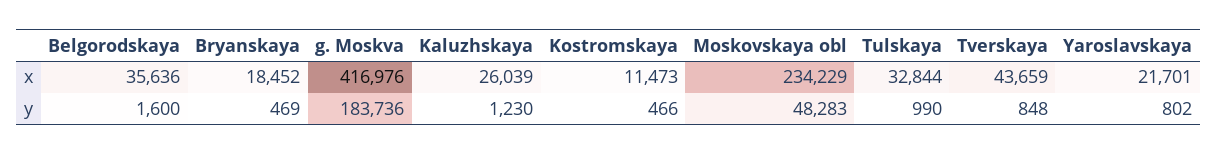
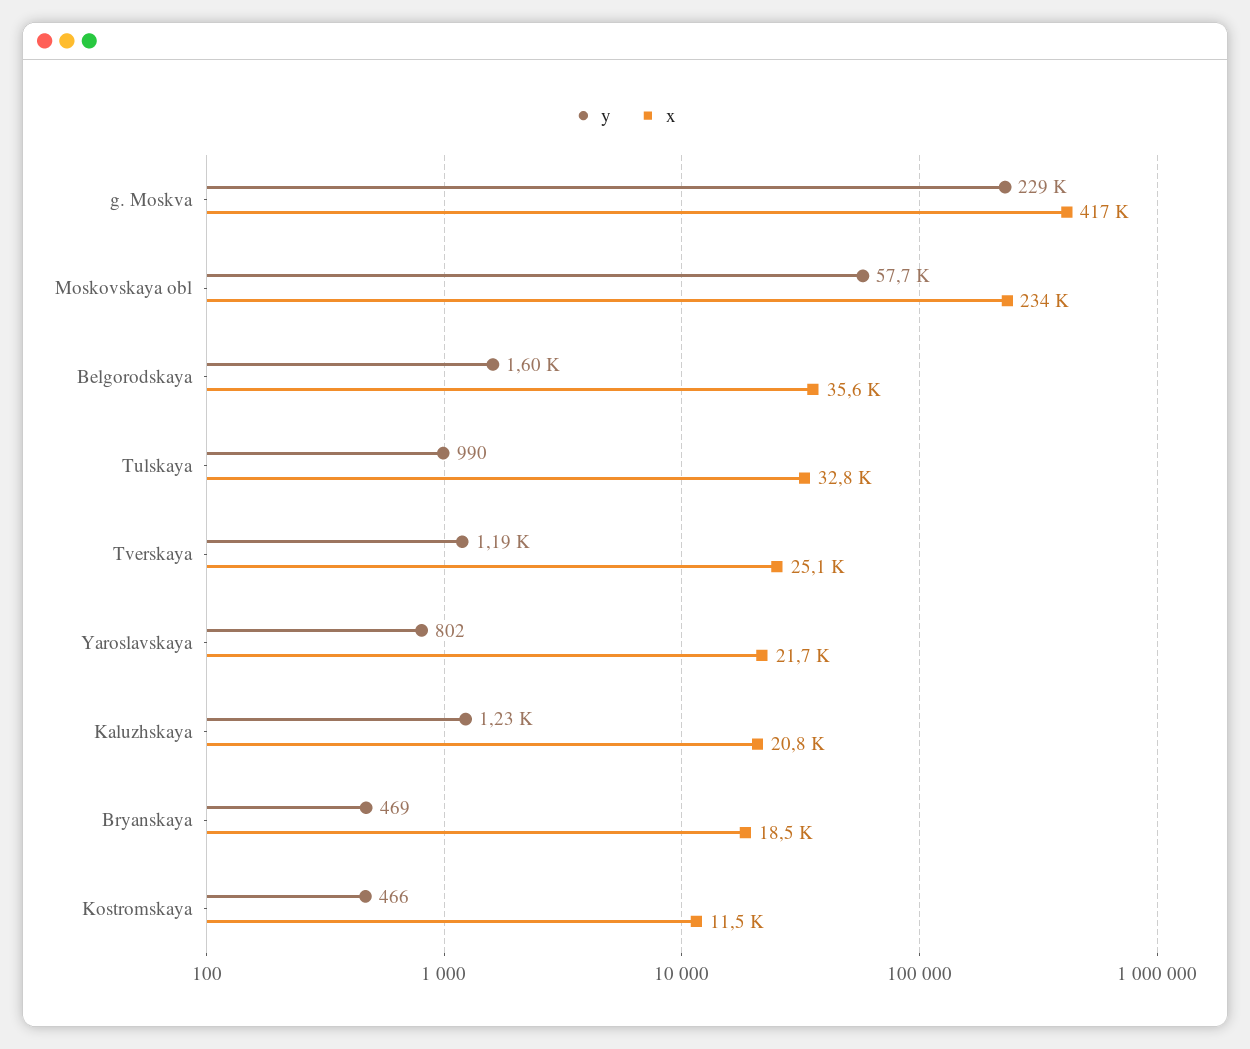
  {
    "x": {
      "Belgorodskaya": 35636,
      "Bryanskaya": 18452,
      "g. Moskva": 416976,
-     "Kaluzhskaya": 26039,
+     "Kaluzhskaya": 20800,
      "Kostromskaya": 11473,
      "Moskovskaya obl": 234229,
      "Tulskaya": 32844,
-     "Tverskaya": 43659,
+     "Tverskaya": 25100,
      "Yaroslavskaya": 21701
    },
    "y": {
      "Belgorodskaya": 1600,
      "Bryanskaya": 469,
-     "g. Moskva": 183736,
+     "g. Moskva": 229000,
      "Kaluzhskaya": 1230,
      "Kostromskaya": 466,
-     "Moskovskaya obl": 48283,
+     "Moskovskaya obl": 57700,
      "Tulskaya": 990,
-     "Tverskaya": 848,
+     "Tverskaya": 1190,
      "Yaroslavskaya": 802
    }
  }

